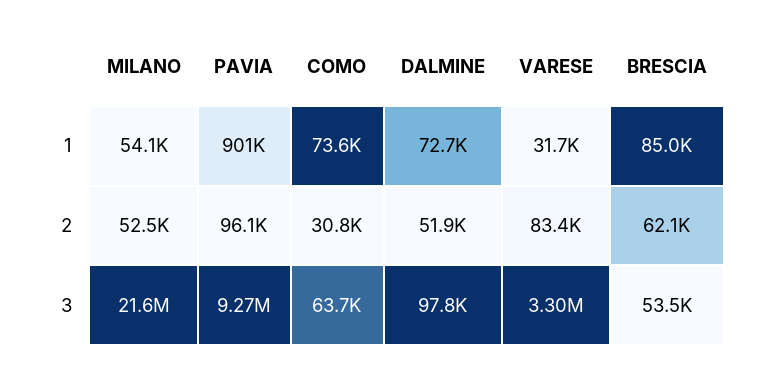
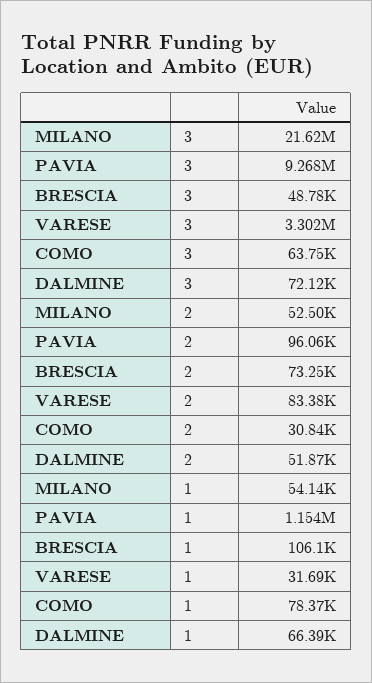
  {
    "MILANO": {
      "1": 54140,
      "2": 52500,
      "3": 21620000
    },
    "PAVIA": {
-     "1": 901000,
+     "1": 1154000,
      "2": 96060,
      "3": 9268000
    },
    "COMO": {
-     "1": 73600,
+     "1": 78370,
      "2": 30840,
      "3": 63750
    },
    "DALMINE": {
-     "1": 72700,
+     "1": 66390,
      "2": 51870,
-     "3": 97800
+     "3": 72120
    },
    "VARESE": {
      "1": 31690,
      "2": 83380,
      "3": 3302000
    },
    "BRESCIA": {
-     "1": 85000,
+     "1": 106100,
-     "2": 62100,
+     "2": 73250,
-     "3": 53500
+     "3": 48780
    }
  }

